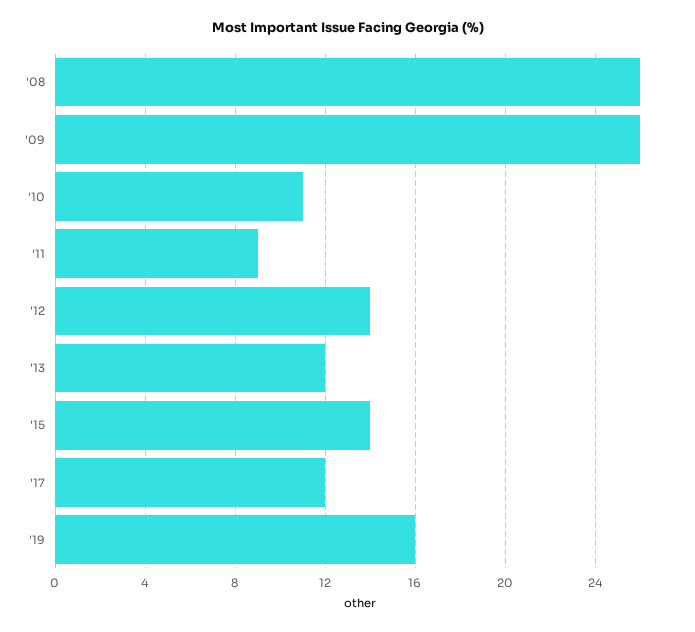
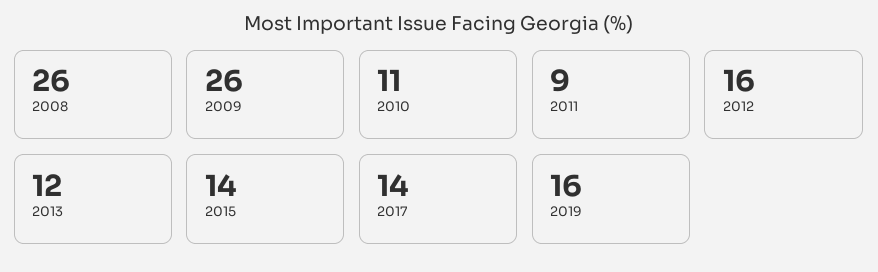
  {
    "'08": 26,
    "'09": 26,
    "'10": 11,
    "'11": 9,
-   "'12": 14,
+   "'12": 16,
    "'13": 12,
    "'15": 14,
-   "'17": 12,
+   "'17": 14,
    "'19": 16
  }

